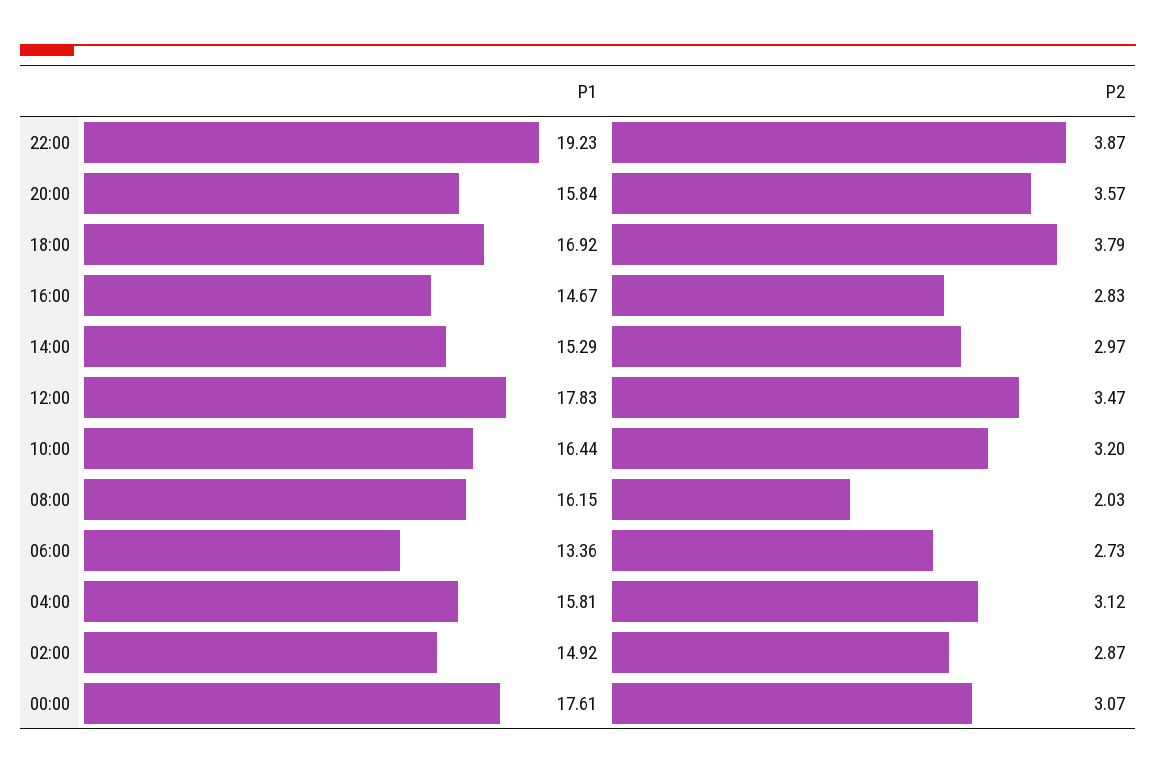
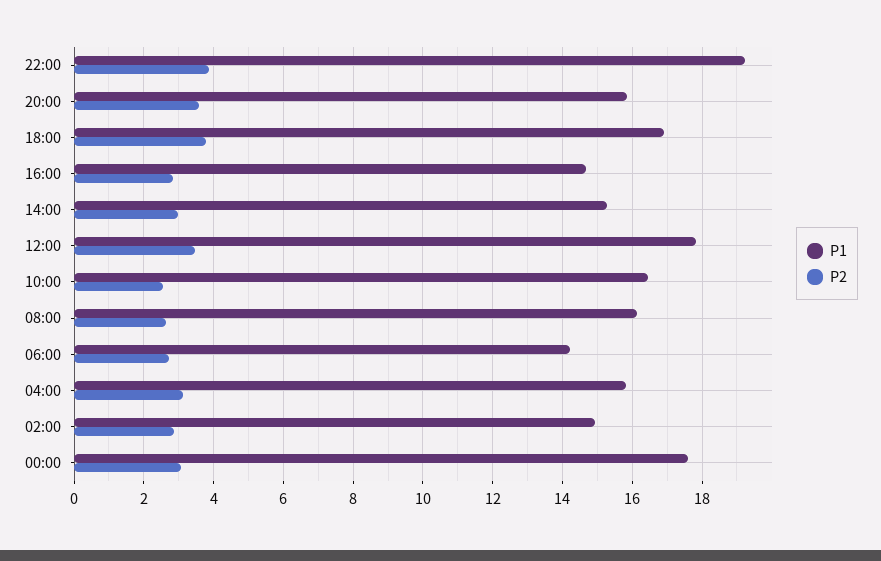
  {
    "P1": {
      "22:00": 19.23,
      "20:00": 15.84,
      "18:00": 16.92,
      "16:00": 14.67,
      "14:00": 15.29,
      "12:00": 17.83,
      "10:00": 16.44,
      "08:00": 16.15,
-     "06:00": 13.36,
+     "06:00": 14.2,
      "04:00": 15.81,
      "02:00": 14.92,
      "00:00": 17.61
    },
    "P2": {
      "22:00": 3.87,
      "20:00": 3.57,
      "18:00": 3.79,
      "16:00": 2.83,
      "14:00": 2.97,
      "12:00": 3.47,
-     "10:00": 3.2,
+     "10:00": 2.6,
-     "08:00": 2.03,
+     "08:00": 2.6,
      "06:00": 2.73,
      "04:00": 3.12,
      "02:00": 2.87,
      "00:00": 3.07
    }
  }

